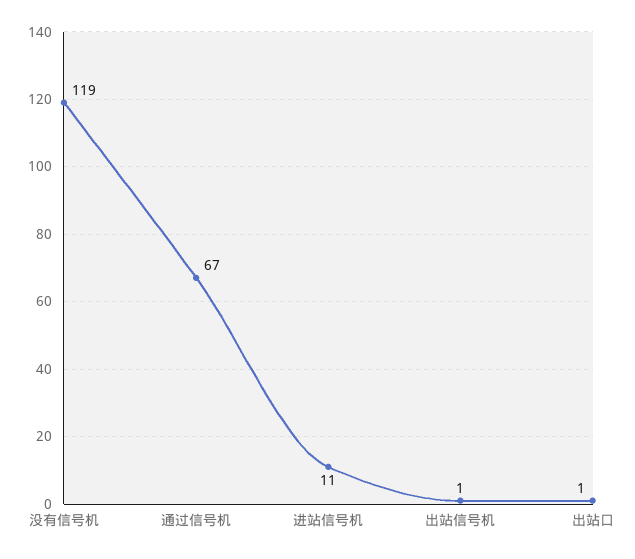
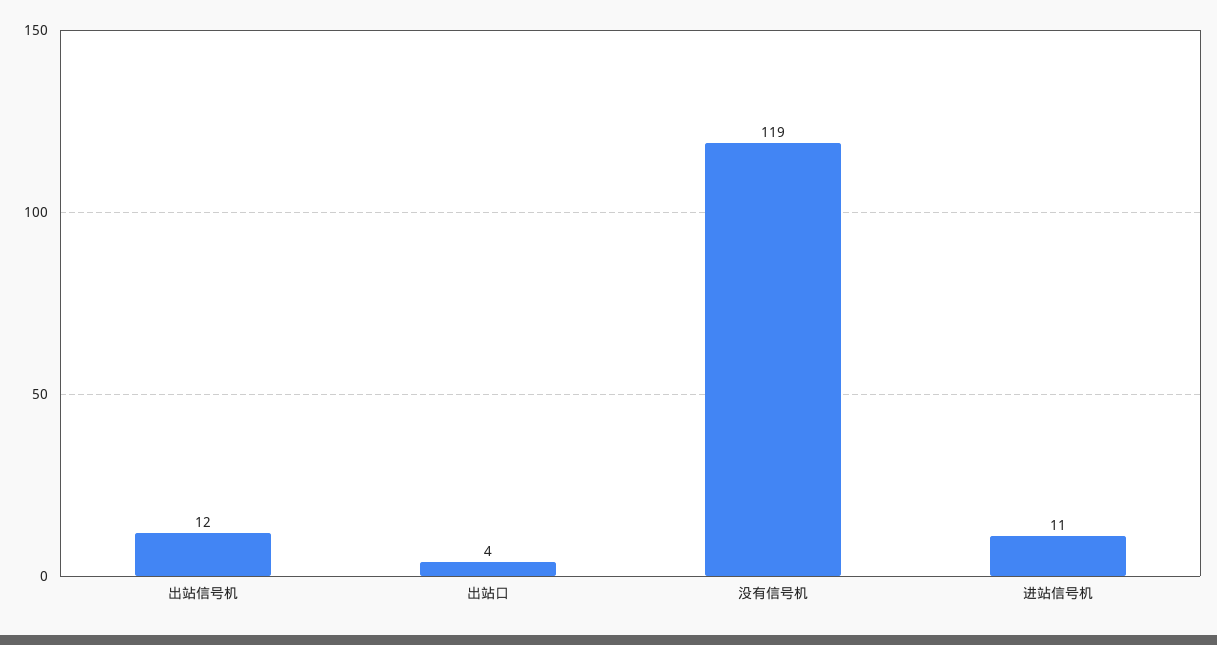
  {
    "没有信号机": 119,
-   "通过信号机": 67,
    "进站信号机": 11,
-   "出站信号机": 1,
+   "出站信号机": 12,
-   "出站口": 1
+   "出站口": 4
  }

